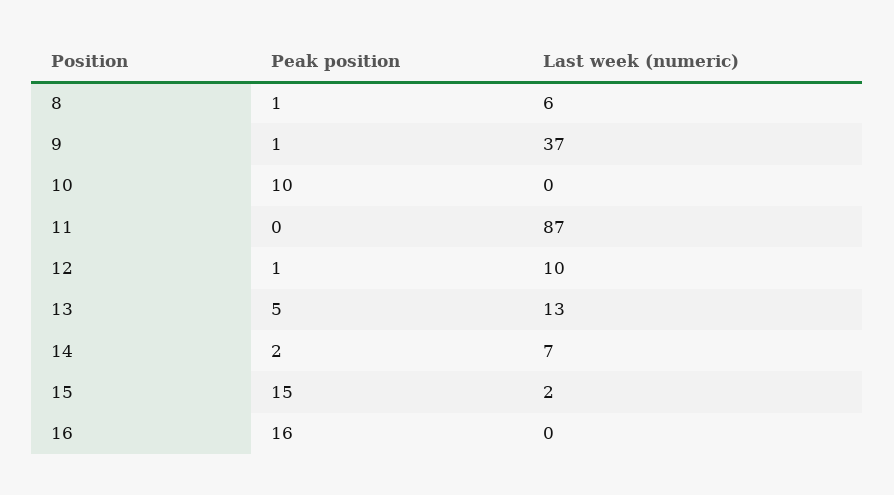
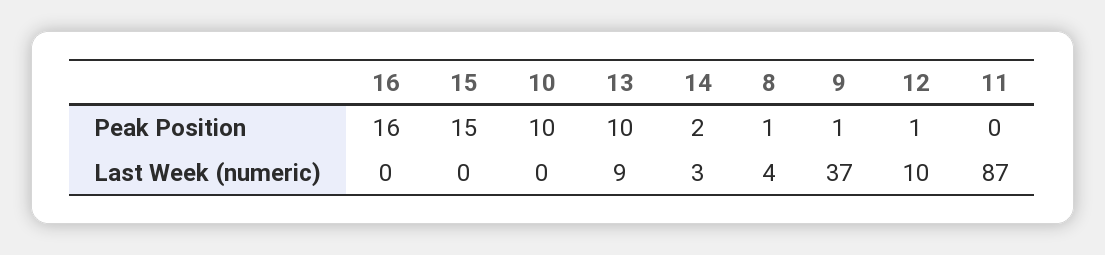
  {
    "Peak position": {
      "8": 1,
      "9": 1,
      "10": 10,
      "11": 0,
      "12": 1,
-     "13": 5,
+     "13": 10,
      "14": 2,
      "15": 15,
      "16": 16
    },
    "Last week (numeric)": {
-     "8": 6,
+     "8": 4,
      "9": 37,
      "10": 0,
      "11": 87,
      "12": 10,
-     "13": 13,
+     "13": 9,
-     "14": 7,
+     "14": 3,
-     "15": 2,
+     "15": 0,
      "16": 0
    }
  }

